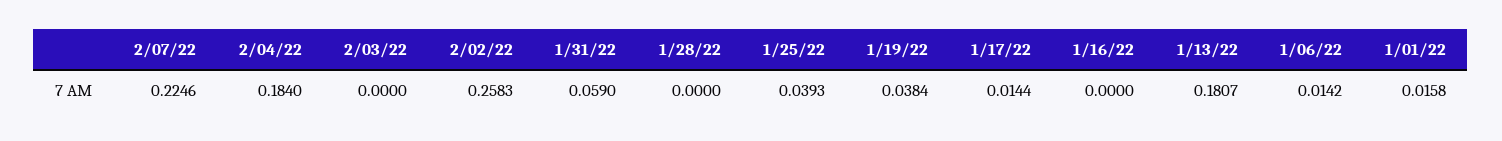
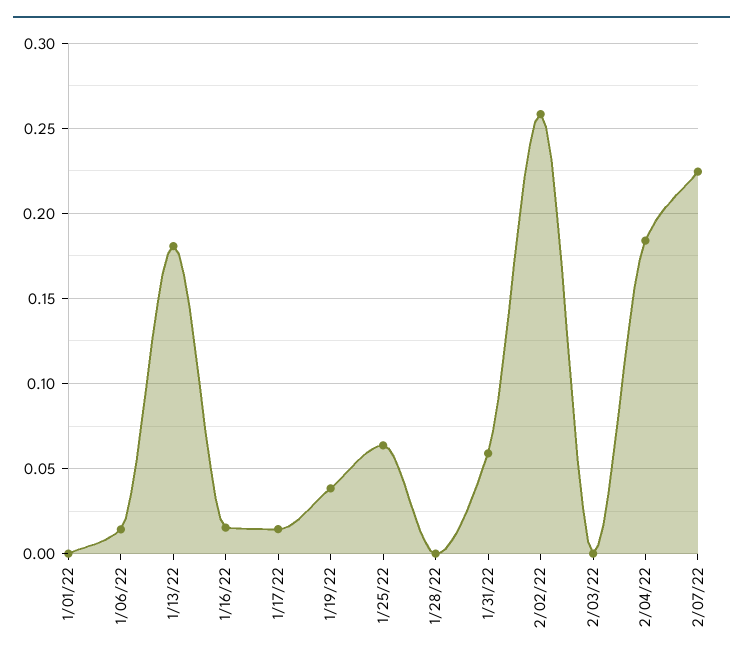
  {
    "2/07/22": 0.2246,
    "2/04/22": 0.184,
    "2/03/22": 0,
    "2/02/22": 0.2583,
    "1/31/22": 0.059,
    "1/28/22": 0,
-   "1/25/22": 0.0393,
+   "1/25/22": 0.065,
    "1/19/22": 0.0384,
    "1/17/22": 0.0144,
-   "1/16/22": 0,
+   "1/16/22": 0.015,
    "1/13/22": 0.1807,
    "1/06/22": 0.0142,
-   "1/01/22": 0.0158
+   "1/01/22": 0
  }

